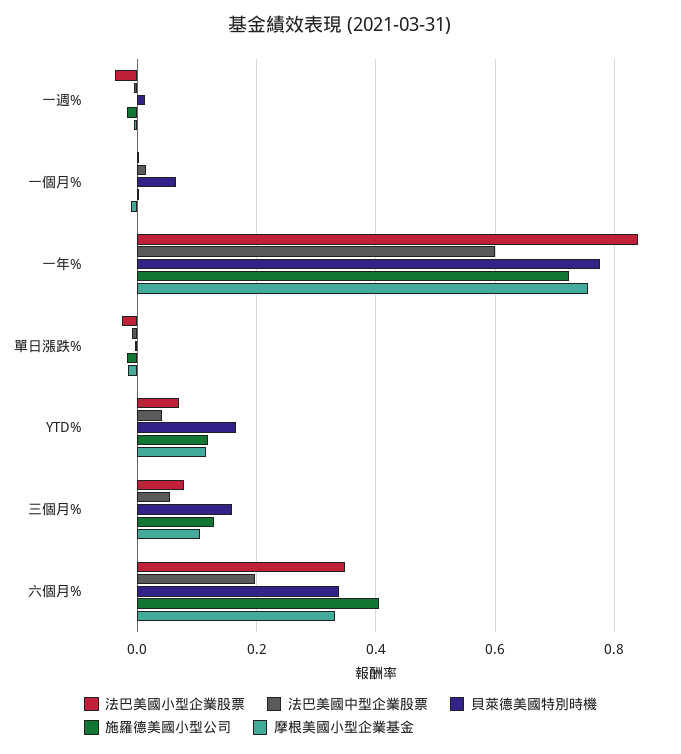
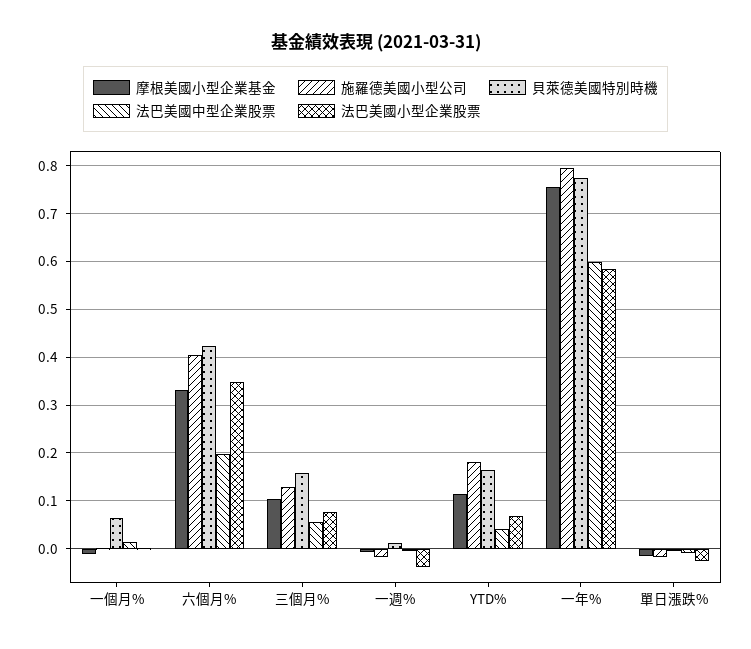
  {
    "法巴美國小型企業股票": {
      "一週%": -0.04,
      "一個月%": 0,
-     "一年%": 0.84,
+     "一年%": 0.58,
      "單日漲跌%": -0.02,
      "YTD%": 0.06,
      "三個月%": 0.08,
      "六個月%": 0.34
    },
    "法巴美國中型企業股票": {
      "一週%": 0,
      "一個月%": 0.02,
      "一年%": 0.6,
      "單日漲跌%": 0,
      "YTD%": 0.04,
      "三個月%": 0.06,
      "六個月%": 0.2
    },
    "貝萊德美國特別時機": {
      "一週%": 0.02,
      "一個月%": 0.06,
      "一年%": 0.78,
      "單日漲跌%": 0,
      "YTD%": 0.16,
      "三個月%": 0.16,
-     "六個月%": 0.34
+     "六個月%": 0.42
    },
    "施羅德美國小型公司": {
      "一週%": -0.02,
      "一個月%": 0,
-     "一年%": 0.72,
+     "一年%": 0.8,
      "單日漲跌%": -0.02,
-     "YTD%": 0.12,
+     "YTD%": 0.18,
      "三個月%": 0.12,
      "六個月%": 0.4
    },
    "摩根美國小型企業基金": {
      "一週%": 0,
      "一個月%": -0.02,
      "一年%": 0.76,
      "單日漲跌%": -0.02,
      "YTD%": 0.12,
      "三個月%": 0.1,
      "六個月%": 0.34
    }
  }

